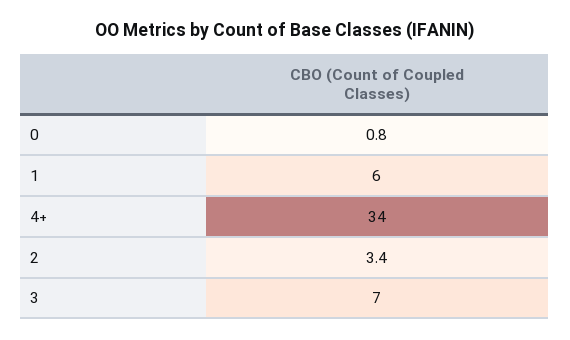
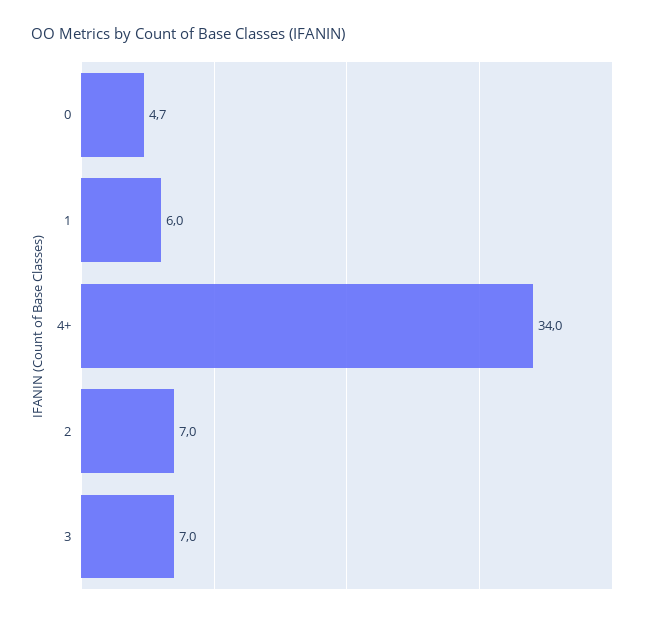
  {
-   "0": 0.8,
+   "0": 4.7,
    "1": 6,
    "4+": 34,
-   "2": 3.4,
+   "2": 7,
    "3": 7
  }

